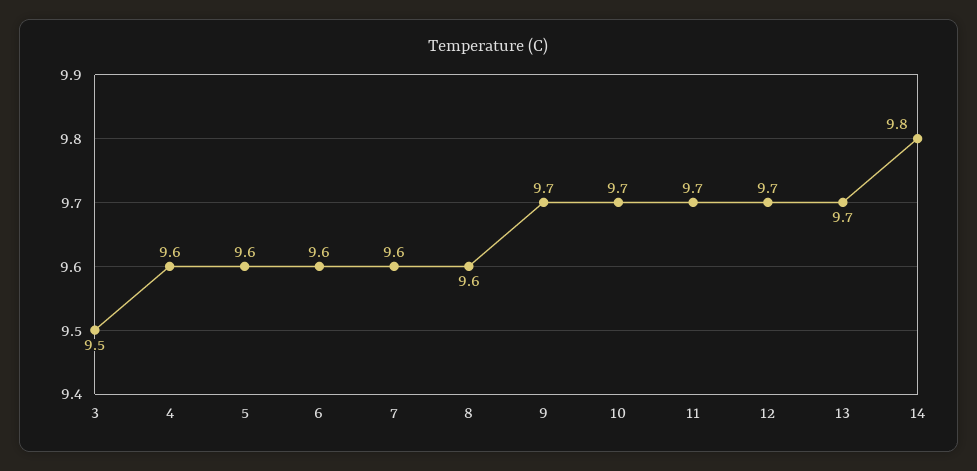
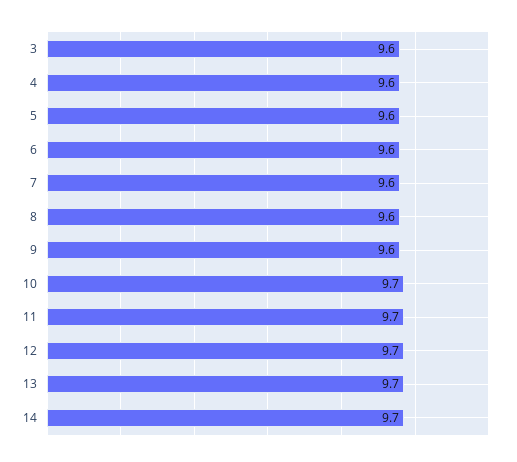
  {
-   "3": 9.5,
+   "3": 9.6,
    "4": 9.6,
    "5": 9.6,
    "6": 9.6,
    "7": 9.6,
    "8": 9.6,
-   "9": 9.7,
+   "9": 9.6,
    "10": 9.7,
    "11": 9.7,
    "12": 9.7,
    "13": 9.7,
-   "14": 9.8
+   "14": 9.7
  }

